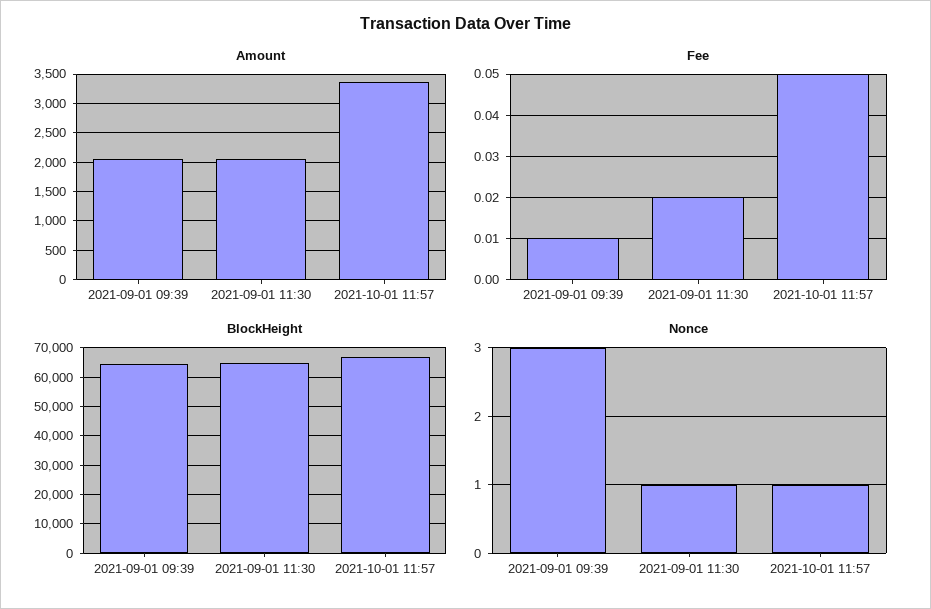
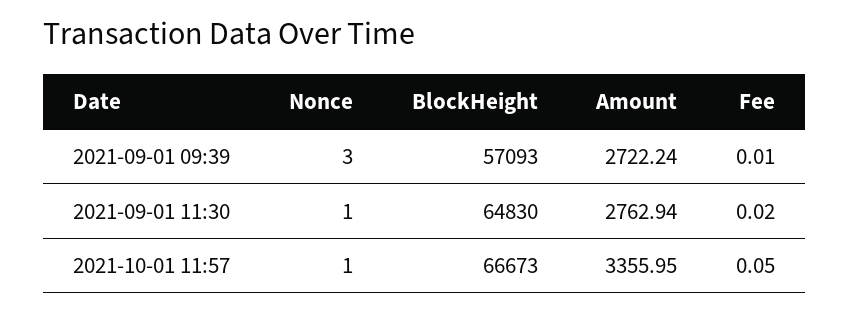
  {
    "Amount": {
-     "2021-09-01 09:39": 2000,
+     "2021-09-01 09:39": 2722.24,
-     "2021-09-01 11:30": 2000,
+     "2021-09-01 11:30": 2762.94,
      "2021-10-01 11:57": 3355.95
    },
    "Fee": {
      "2021-09-01 09:39": 0.01,
      "2021-09-01 11:30": 0.02,
      "2021-10-01 11:57": 0.05
    },
    "BlockHeight": {
-     "2021-09-01 09:39": 65000,
+     "2021-09-01 09:39": 57093,
      "2021-09-01 11:30": 64830,
      "2021-10-01 11:57": 66673
    },
    "Nonce": {
      "2021-09-01 09:39": 3,
      "2021-09-01 11:30": 1,
      "2021-10-01 11:57": 1
    }
  }

